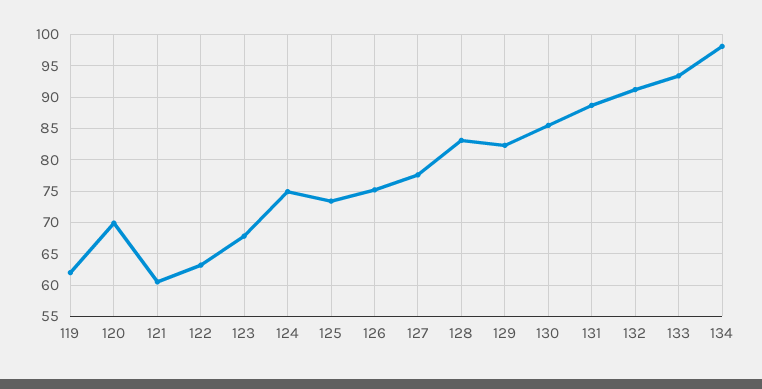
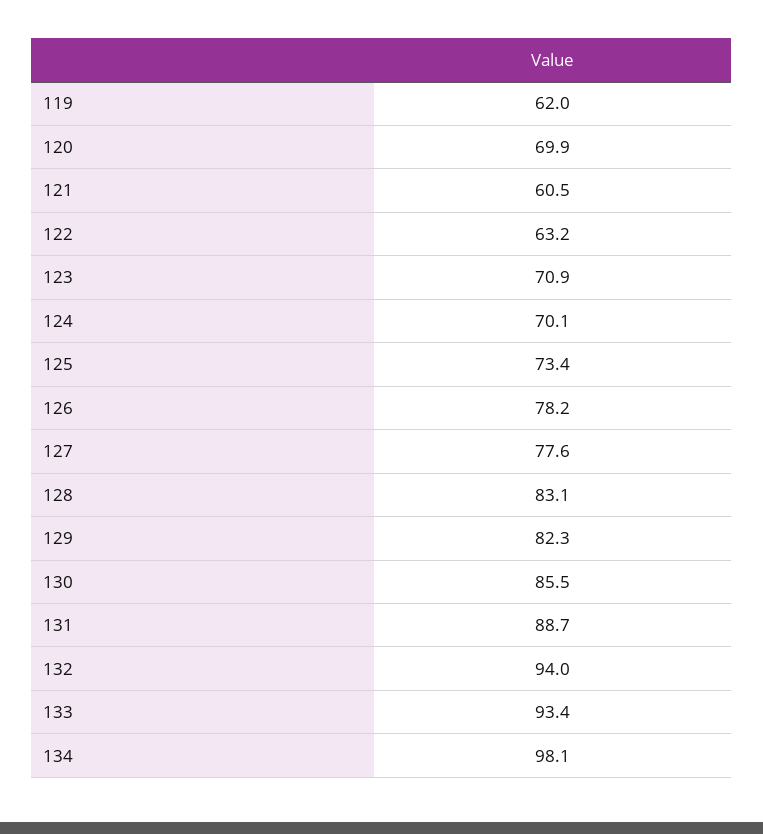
  {
    "119": 62,
    "120": 69.9,
    "121": 60.5,
    "122": 63.2,
-   "123": 68,
+   "123": 70.9,
-   "124": 75,
+   "124": 70.1,
    "125": 73.4,
-   "126": 75,
+   "126": 78.2,
    "127": 77.6,
    "128": 83.1,
    "129": 82.3,
    "130": 85.5,
    "131": 88.7,
-   "132": 91,
+   "132": 94,
    "133": 93.4,
    "134": 98.1
  }

